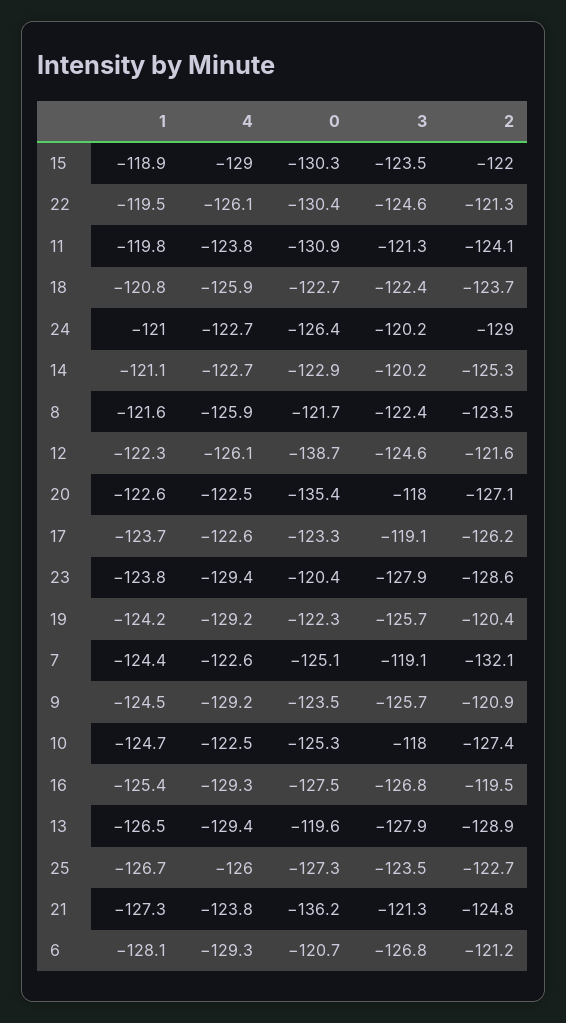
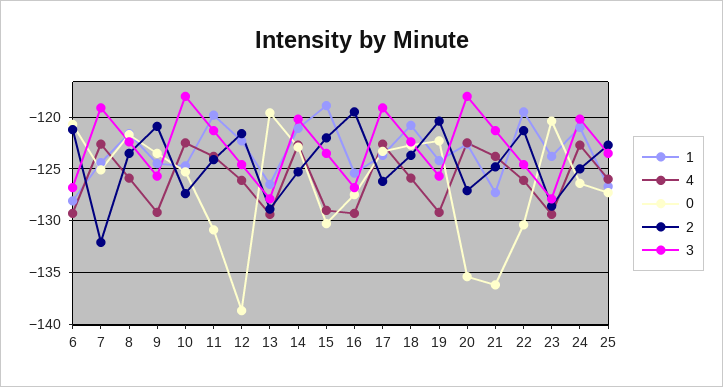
  {
    "1": {
      "15": -118.9,
      "22": -119.5,
      "11": -119.8,
      "18": -120.8,
      "24": -121,
      "14": -121.1,
      "8": -121.6,
      "12": -122.3,
      "20": -122.6,
      "17": -123.7,
      "23": -123.8,
      "19": -124.2,
      "7": -124.4,
      "9": -124.5,
      "10": -124.7,
      "16": -125.4,
      "13": -126.5,
      "25": -126.7,
      "21": -127.3,
      "6": -128.1
    },
    "4": {
      "15": -129,
      "22": -126.1,
      "11": -123.8,
      "18": -125.9,
      "24": -122.7,
      "14": -122.7,
      "8": -125.9,
      "12": -126.1,
      "20": -122.5,
      "17": -122.6,
      "23": -129.4,
      "19": -129.2,
      "7": -122.6,
      "9": -129.2,
      "10": -122.5,
      "16": -129.3,
      "13": -129.4,
      "25": -126,
      "21": -123.8,
      "6": -129.3
    },
    "0": {
      "15": -130.3,
      "22": -130.4,
      "11": -130.9,
      "18": -122.7,
      "24": -126.4,
      "14": -122.9,
      "8": -121.7,
      "12": -138.7,
      "20": -135.4,
      "17": -123.3,
      "23": -120.4,
      "19": -122.3,
      "7": -125.1,
      "9": -123.5,
      "10": -125.3,
      "16": -127.5,
      "13": -119.6,
      "25": -127.3,
      "21": -136.2,
      "6": -120.7
    },
    "3": {
      "15": -123.5,
      "22": -124.6,
      "11": -121.3,
      "18": -122.4,
      "24": -120.2,
      "14": -120.2,
      "8": -122.4,
      "12": -124.6,
      "20": -118,
      "17": -119.1,
      "23": -127.9,
      "19": -125.7,
      "7": -119.1,
      "9": -125.7,
      "10": -118,
      "16": -126.8,
      "13": -127.9,
      "25": -123.5,
      "21": -121.3,
      "6": -126.8
    },
    "2": {
      "15": -122,
      "22": -121.3,
      "11": -124.1,
      "18": -123.7,
-     "24": -129,
+     "24": -125,
      "14": -125.3,
      "8": -123.5,
      "12": -121.6,
      "20": -127.1,
      "17": -126.2,
      "23": -128.6,
      "19": -120.4,
      "7": -132.1,
      "9": -120.9,
      "10": -127.4,
      "16": -119.5,
      "13": -128.9,
      "25": -122.7,
      "21": -124.8,
      "6": -121.2
    }
  }

